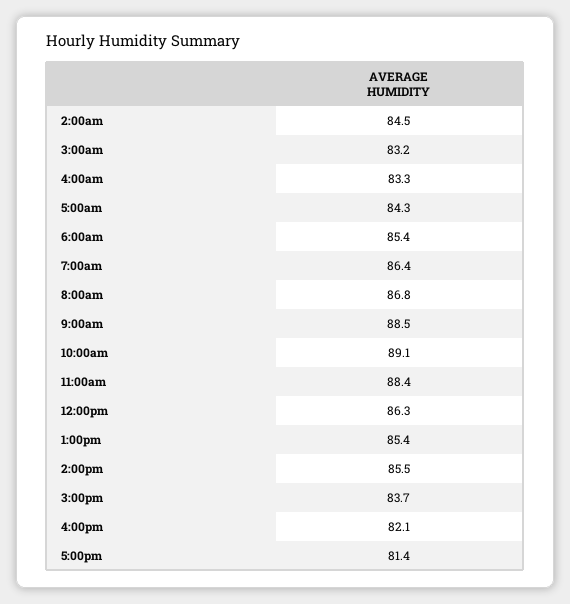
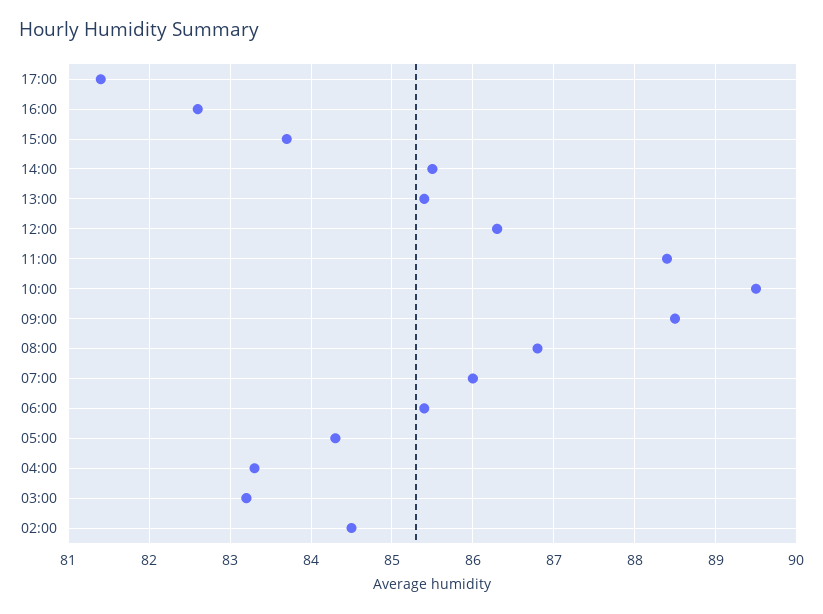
  {
    "2:00am": 84.5,
    "3:00am": 83.2,
    "4:00am": 83.3,
    "5:00am": 84.3,
    "6:00am": 85.4,
-   "7:00am": 86.4,
+   "7:00am": 86,
    "8:00am": 86.8,
    "9:00am": 88.5,
-   "10:00am": 89.1,
+   "10:00am": 89.5,
    "11:00am": 88.4,
    "12:00pm": 86.3,
    "1:00pm": 85.4,
    "2:00pm": 85.5,
    "3:00pm": 83.7,
-   "4:00pm": 82.1,
+   "4:00pm": 82.6,
    "5:00pm": 81.4
  }

